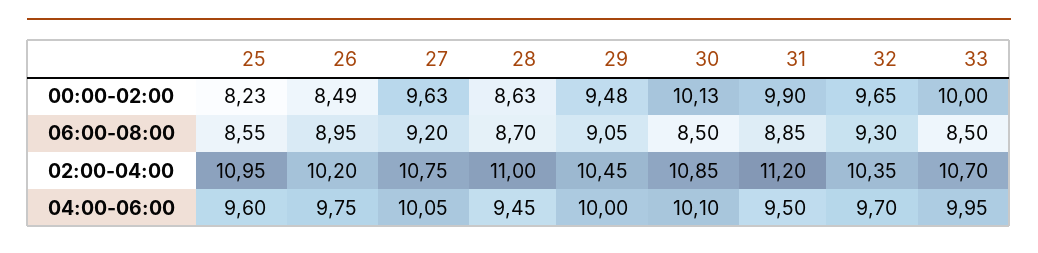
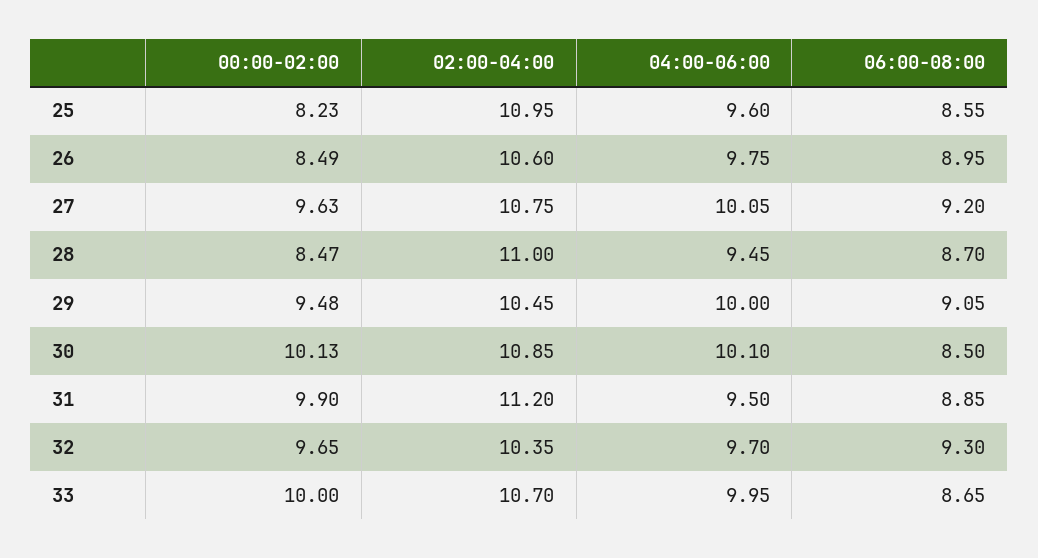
  {
    "25": {
      "00:00-02:00": 8.23,
      "06:00-08:00": 8.55,
      "02:00-04:00": 10.95,
      "04:00-06:00": 9.6
    },
    "26": {
      "00:00-02:00": 8.49,
      "06:00-08:00": 8.95,
-     "02:00-04:00": 10.2,
+     "02:00-04:00": 10.6,
      "04:00-06:00": 9.75
    },
    "27": {
      "00:00-02:00": 9.63,
      "06:00-08:00": 9.2,
      "02:00-04:00": 10.75,
      "04:00-06:00": 10.05
    },
    "28": {
-     "00:00-02:00": 8.63,
+     "00:00-02:00": 8.47,
      "06:00-08:00": 8.7,
      "02:00-04:00": 11,
      "04:00-06:00": 9.45
    },
    "29": {
      "00:00-02:00": 9.48,
      "06:00-08:00": 9.05,
      "02:00-04:00": 10.45,
      "04:00-06:00": 10
    },
    "30": {
      "00:00-02:00": 10.13,
      "06:00-08:00": 8.5,
      "02:00-04:00": 10.85,
      "04:00-06:00": 10.1
    },
    "31": {
      "00:00-02:00": 9.9,
      "06:00-08:00": 8.85,
      "02:00-04:00": 11.2,
      "04:00-06:00": 9.5
    },
    "32": {
      "00:00-02:00": 9.65,
      "06:00-08:00": 9.3,
      "02:00-04:00": 10.35,
      "04:00-06:00": 9.7
    },
    "33": {
      "00:00-02:00": 10,
-     "06:00-08:00": 8.5,
+     "06:00-08:00": 8.65,
      "02:00-04:00": 10.7,
      "04:00-06:00": 9.95
    }
  }

